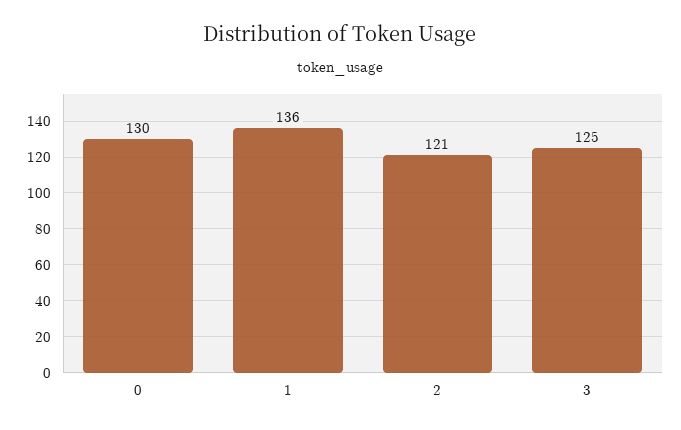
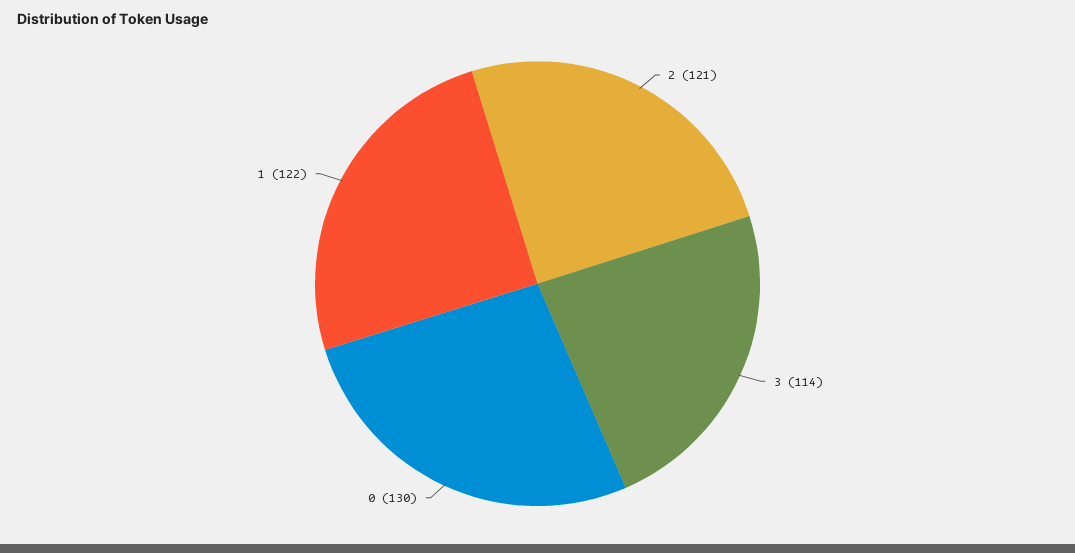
  {
    "0": 130,
-   "1": 136,
+   "1": 122,
    "2": 121,
-   "3": 125
+   "3": 114
  }

